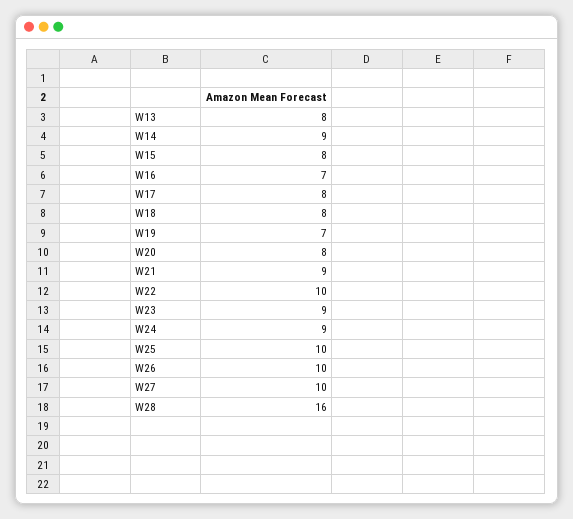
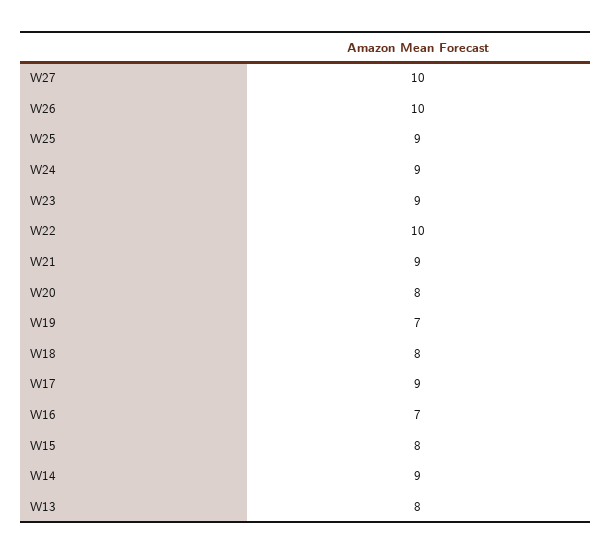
  {
    "W13": 8,
    "W14": 9,
    "W15": 8,
    "W16": 7,
-   "W17": 8,
+   "W17": 9,
    "W18": 8,
    "W19": 7,
    "W20": 8,
    "W21": 9,
    "W22": 10,
    "W23": 9,
    "W24": 9,
-   "W25": 10,
+   "W25": 9,
    "W26": 10,
-   "W27": 10,
+   "W27": 10
-   "W28": 16
  }

